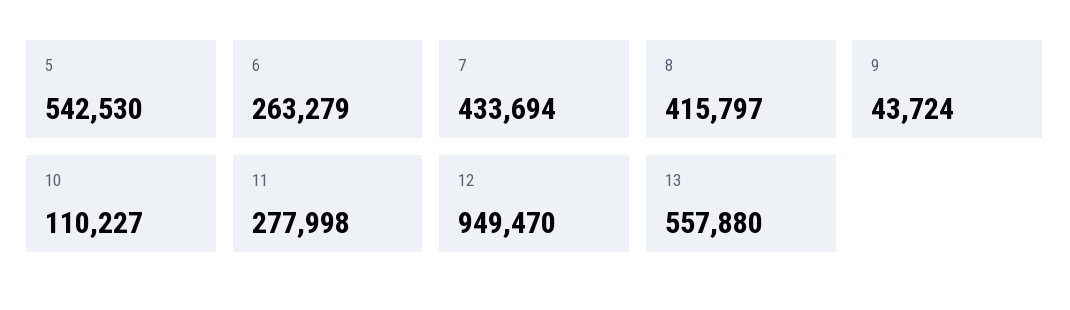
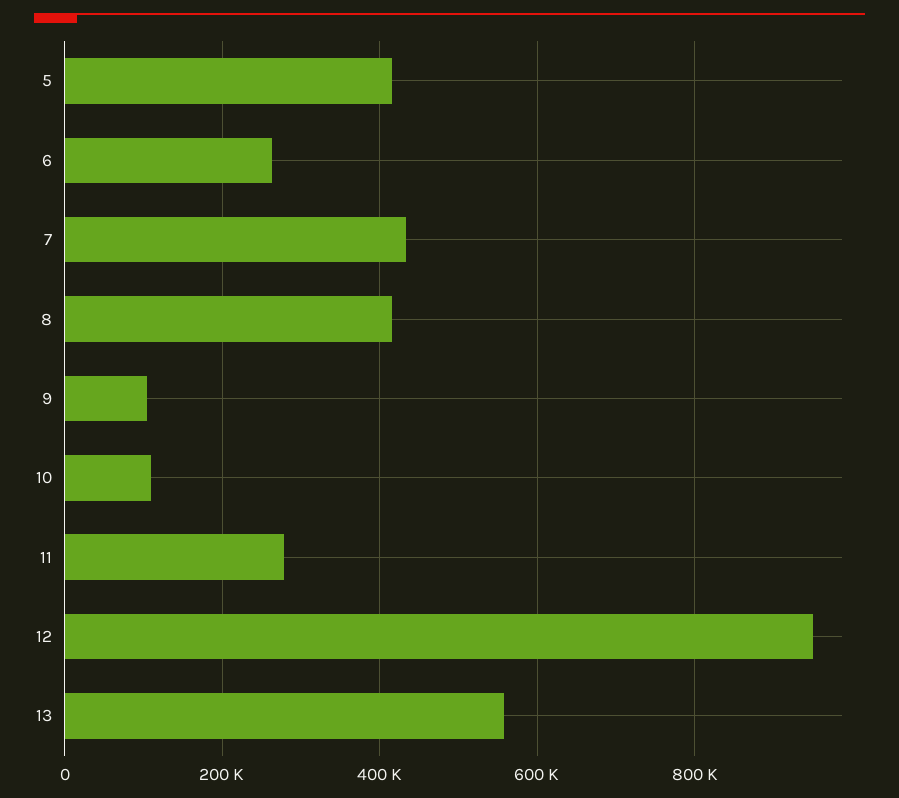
  {
-   "5": 542530,
+   "5": 420000,
    "6": 263279,
    "7": 433694,
    "8": 415797,
-   "9": 43724,
+   "9": 100000,
    "10": 110227,
    "11": 277998,
    "12": 949470,
    "13": 557880
  }

